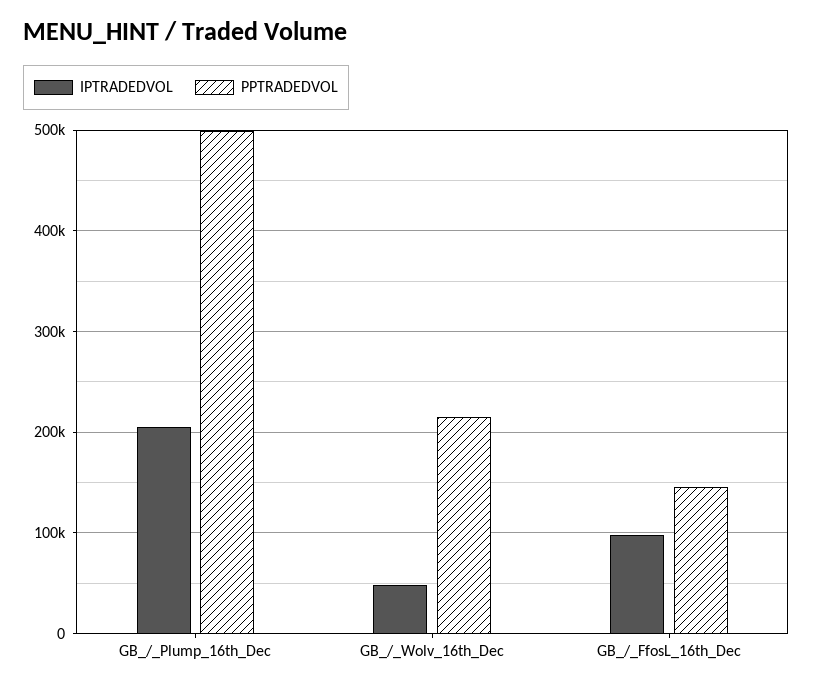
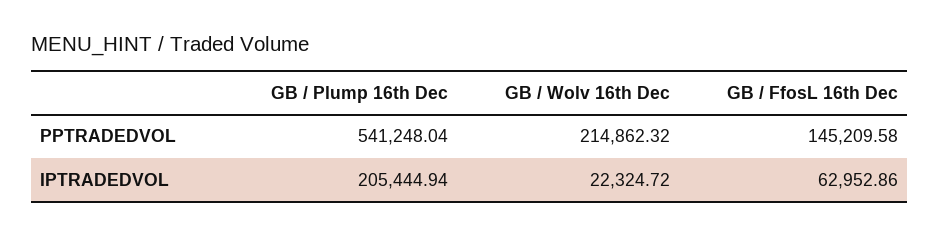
  {
    "IPTRADEDVOL": {
      "GB_/_Plump_16th_Dec": 205444.94,
-     "GB_/_Wolv_16th_Dec": 50000,
+     "GB_/_Wolv_16th_Dec": 22324.72,
-     "GB_/_FfosL_16th_Dec": 100000
+     "GB_/_FfosL_16th_Dec": 62952.86
    },
    "PPTRADEDVOL": {
-     "GB_/_Plump_16th_Dec": 500000,
+     "GB_/_Plump_16th_Dec": 541248.04,
      "GB_/_Wolv_16th_Dec": 214862.32,
      "GB_/_FfosL_16th_Dec": 145209.58
    }
  }

